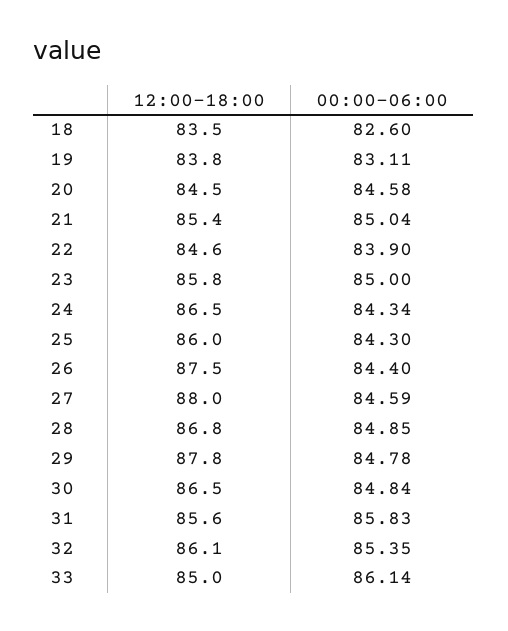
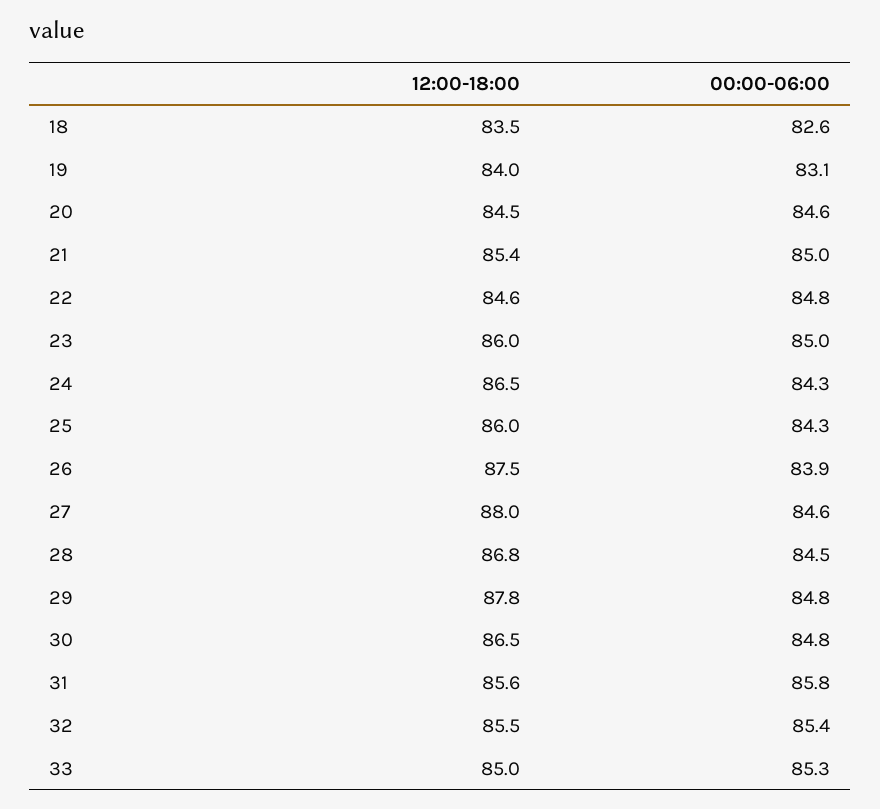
  {
    "12:00-18:00": {
      "18": 83.5,
-     "19": 83.8,
+     "19": 84,
      "20": 84.5,
      "21": 85.4,
      "22": 84.6,
-     "23": 85.8,
+     "23": 86,
      "24": 86.5,
      "25": 86,
      "26": 87.5,
      "27": 88,
      "28": 86.8,
      "29": 87.8,
      "30": 86.5,
      "31": 85.6,
-     "32": 86.1,
+     "32": 85.5,
      "33": 85
    },
    "00:00-06:00": {
      "18": 82.6,
      "19": 83.11,
      "20": 84.58,
      "21": 85.04,
-     "22": 83.9,
+     "22": 84.8,
      "23": 85,
      "24": 84.34,
      "25": 84.3,
-     "26": 84.4,
+     "26": 83.9,
      "27": 84.59,
-     "28": 84.85,
+     "28": 84.5,
      "29": 84.78,
      "30": 84.84,
      "31": 85.83,
      "32": 85.35,
-     "33": 86.14
+     "33": 85.3
    }
  }

